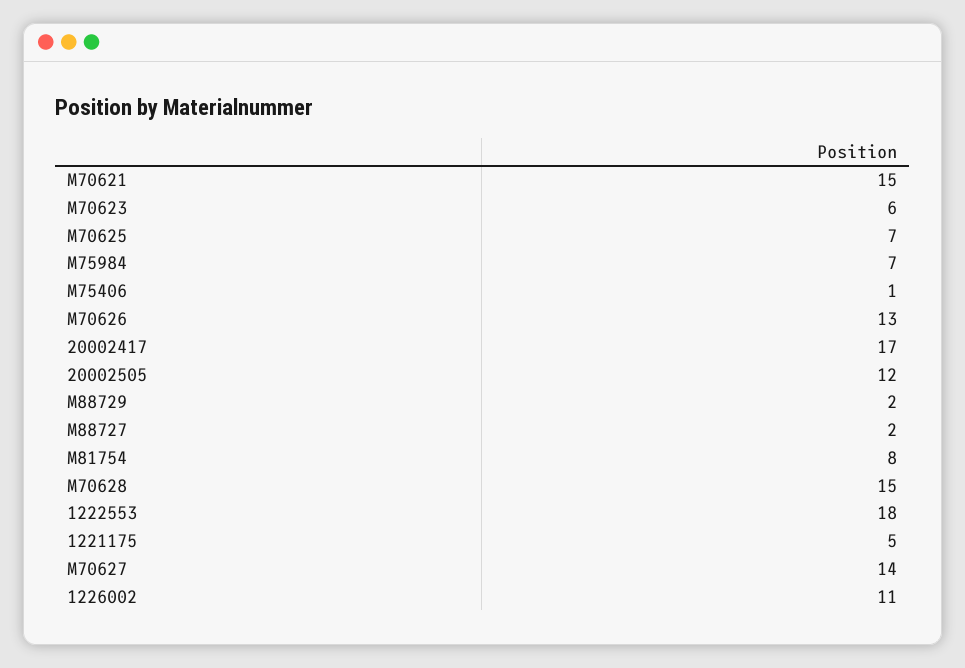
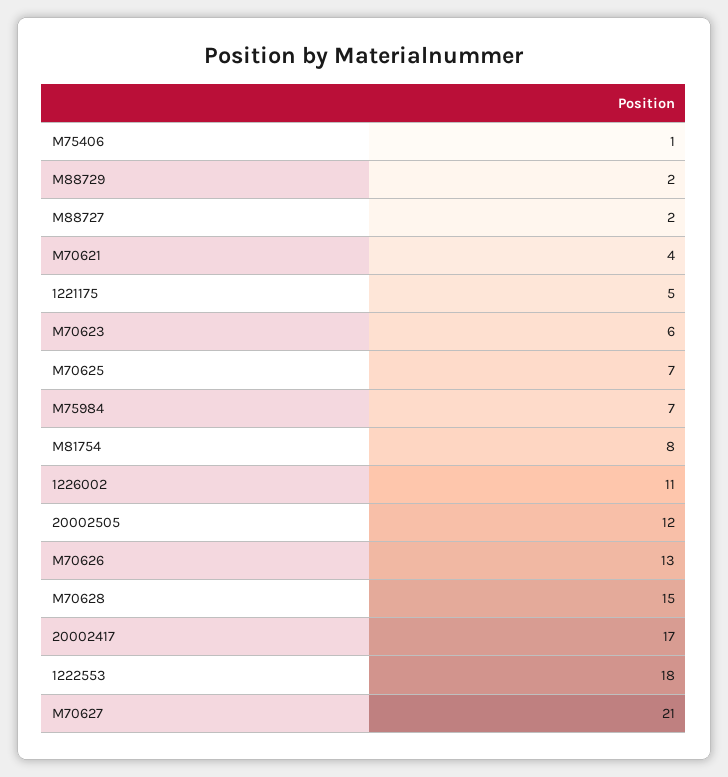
  {
-   "M70621": 15,
+   "M70621": 4,
    "M70623": 6,
    "M70625": 7,
    "M75984": 7,
    "M75406": 1,
    "M70626": 13,
    "20002417": 17,
    "20002505": 12,
    "M88729": 2,
    "M88727": 2,
    "M81754": 8,
    "M70628": 15,
    "1222553": 18,
    "1221175": 5,
-   "M70627": 14,
+   "M70627": 21,
    "1226002": 11
  }

